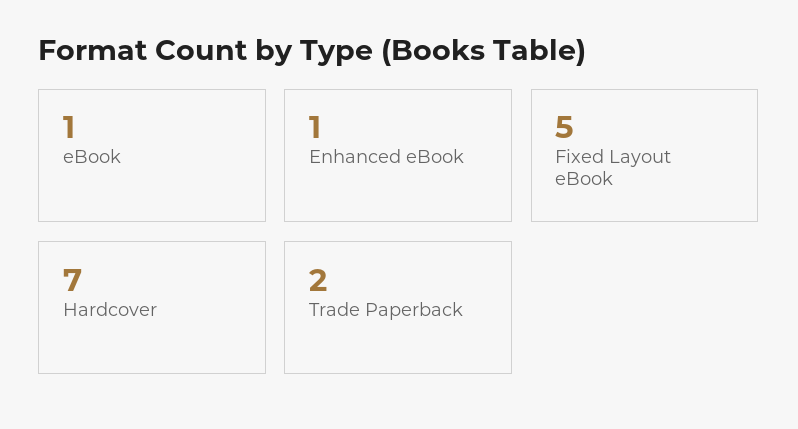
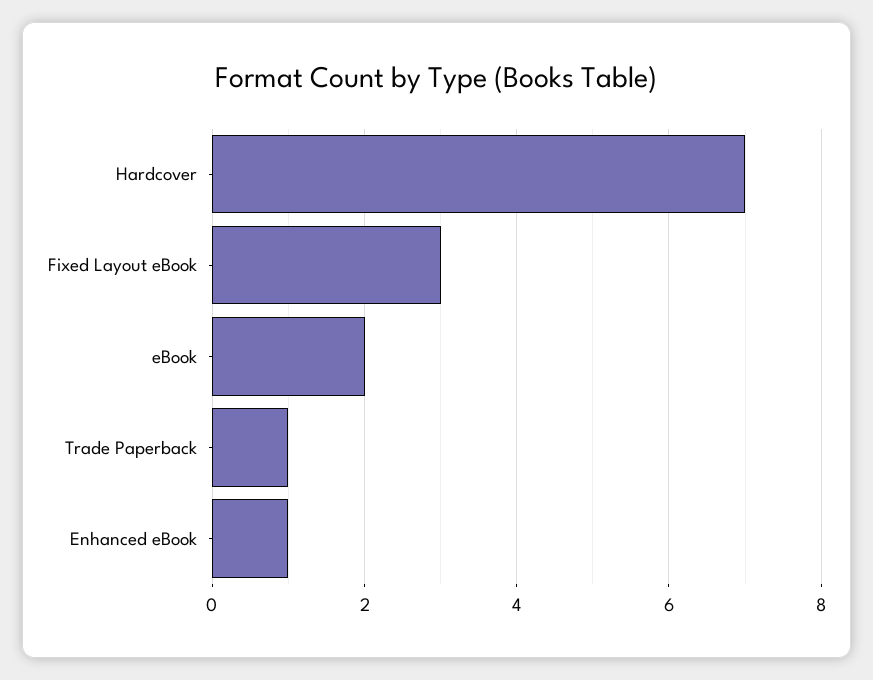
  {
-   "eBook": 1,
+   "eBook": 2,
    "Enhanced eBook": 1,
-   "Fixed Layout eBook": 5,
+   "Fixed Layout eBook": 3,
    "Hardcover": 7,
-   "Trade Paperback": 2
+   "Trade Paperback": 1
  }

